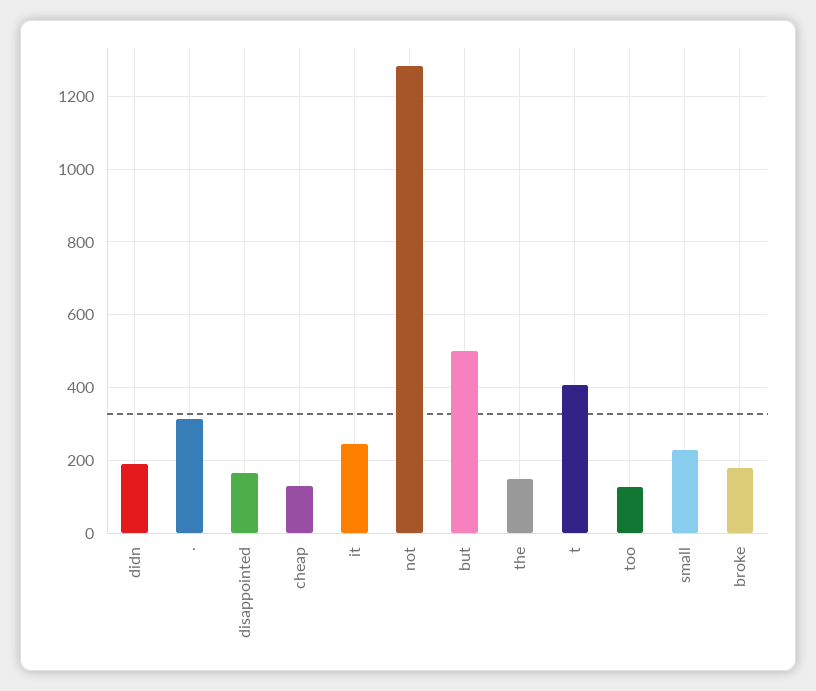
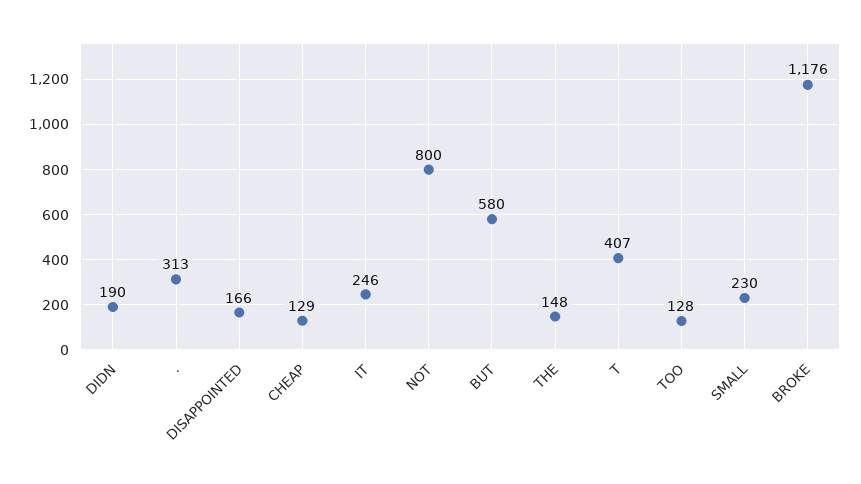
  {
    "didn": 190,
    ".": 313,
    "disappointed": 166,
    "cheap": 129,
    "it": 246,
-   "not": 1280,
+   "not": 800,
-   "but": 500,
+   "but": 580,
    "the": 148,
    "t": 407,
    "too": 128,
    "small": 230,
-   "broke": 180
+   "broke": 1176
  }

